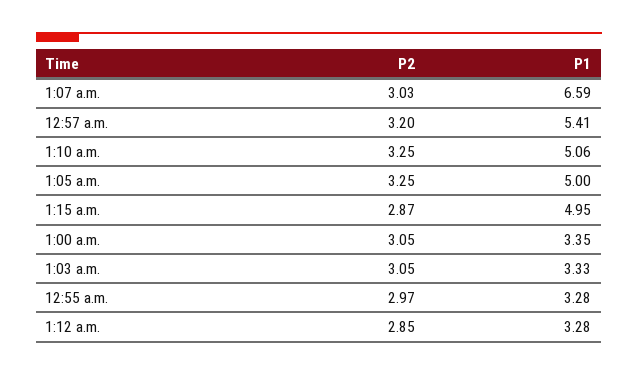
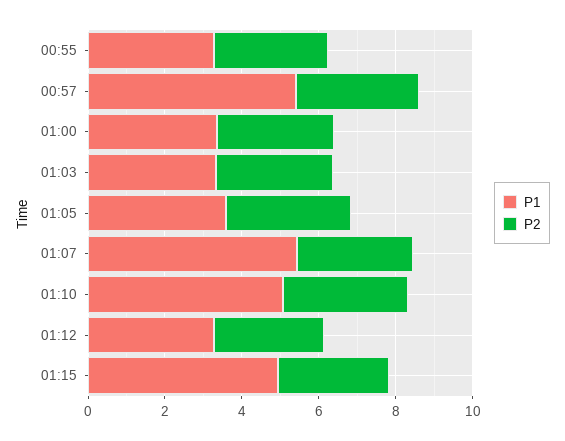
  {
    "P2": {
      "1:07 a.m.": 3.03,
      "12:57 a.m.": 3.2,
      "1:10 a.m.": 3.25,
      "1:05 a.m.": 3.25,
      "1:15 a.m.": 2.87,
      "1:00 a.m.": 3.05,
      "1:03 a.m.": 3.05,
      "12:55 a.m.": 2.97,
      "1:12 a.m.": 2.85
    },
    "P1": {
-     "1:07 a.m.": 6.59,
+     "1:07 a.m.": 5.5,
      "12:57 a.m.": 5.41,
      "1:10 a.m.": 5.06,
-     "1:05 a.m.": 5,
+     "1:05 a.m.": 3.5,
      "1:15 a.m.": 4.95,
      "1:00 a.m.": 3.35,
      "1:03 a.m.": 3.33,
      "12:55 a.m.": 3.28,
      "1:12 a.m.": 3.28
    }
  }

